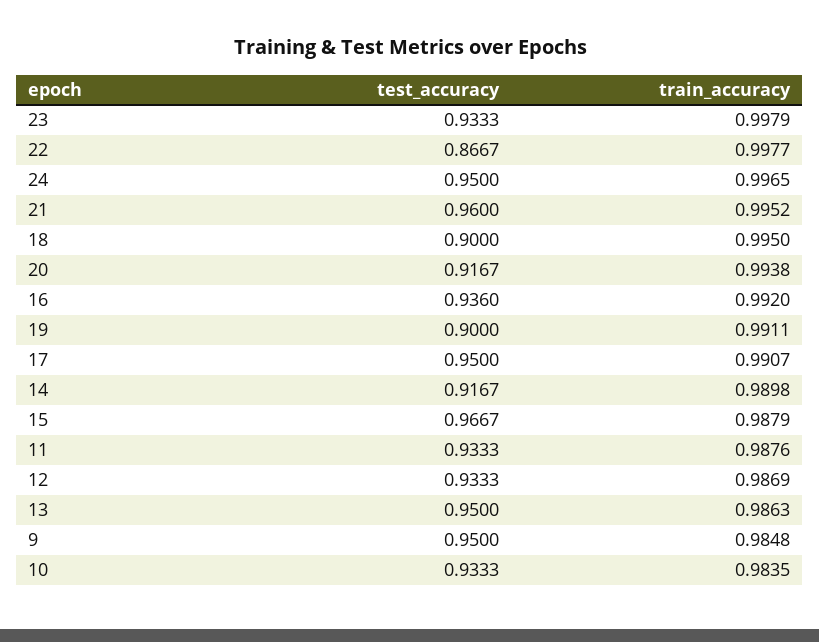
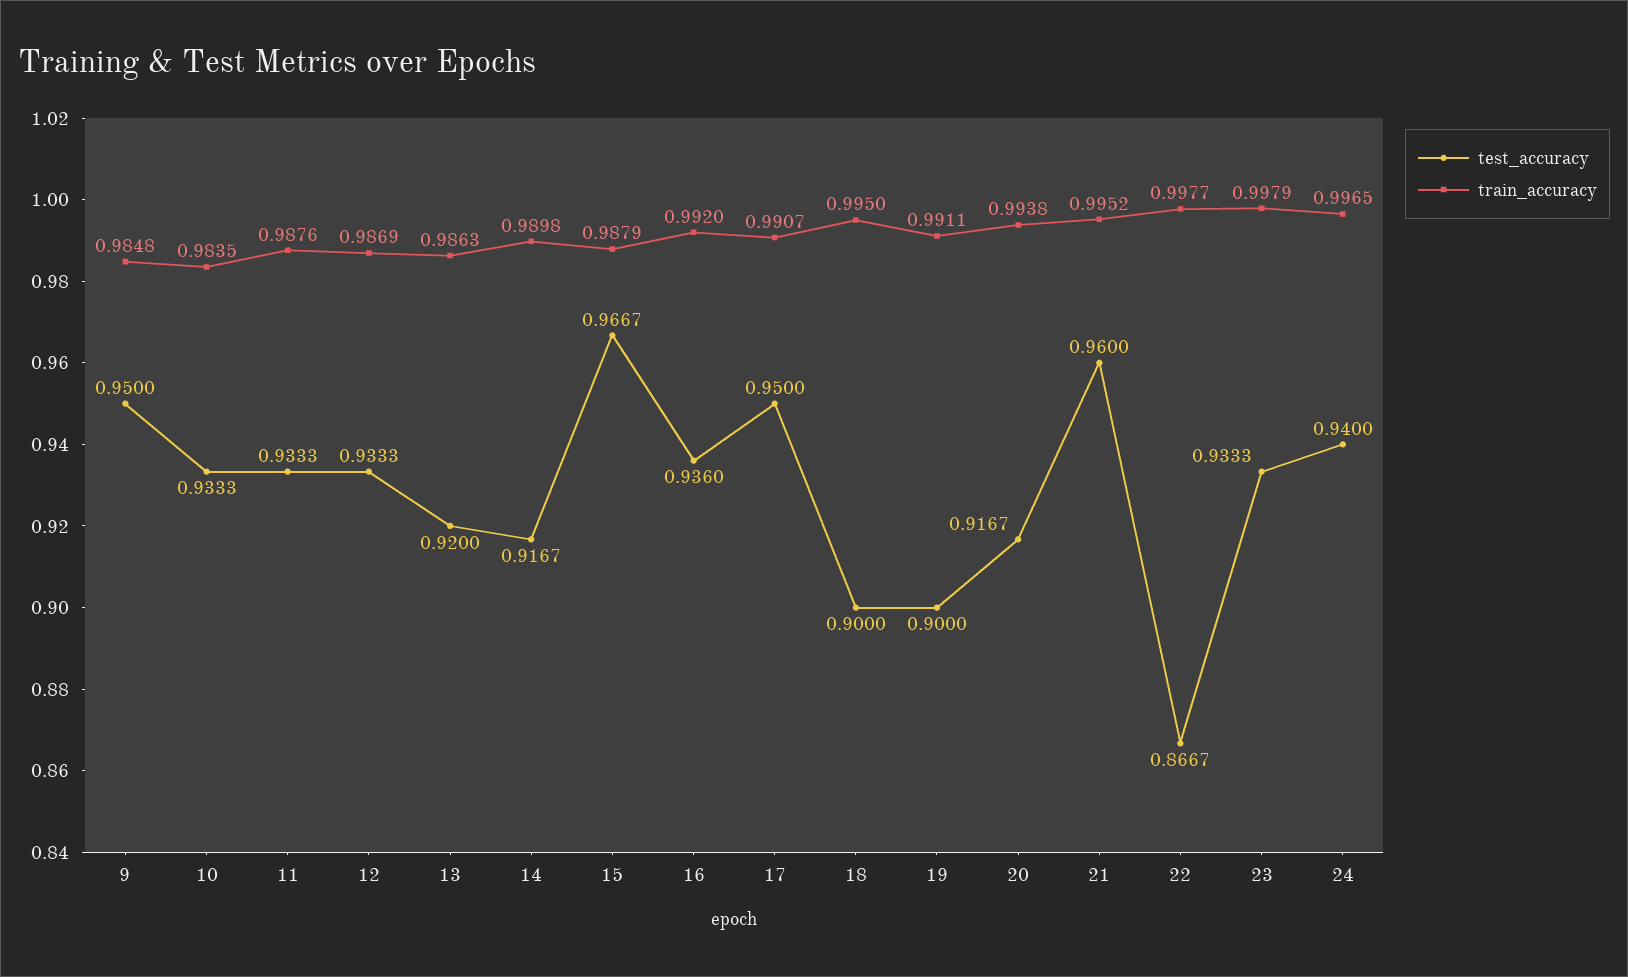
  {
    "test_accuracy": {
      "23": 0.9333,
      "22": 0.8667,
-     "24": 0.95,
+     "24": 0.94,
      "21": 0.96,
      "18": 0.9,
      "20": 0.9167,
      "16": 0.936,
      "19": 0.9,
      "17": 0.95,
      "14": 0.9167,
      "15": 0.9667,
      "11": 0.9333,
      "12": 0.9333,
-     "13": 0.95,
+     "13": 0.92,
      "9": 0.95,
      "10": 0.9333
    },
    "train_accuracy": {
      "23": 0.9979,
      "22": 0.9977,
      "24": 0.9965,
      "21": 0.9952,
      "18": 0.995,
      "20": 0.9938,
      "16": 0.992,
      "19": 0.9911,
      "17": 0.9907,
      "14": 0.9898,
      "15": 0.9879,
      "11": 0.9876,
      "12": 0.9869,
      "13": 0.9863,
      "9": 0.9848,
      "10": 0.9835
    }
  }

